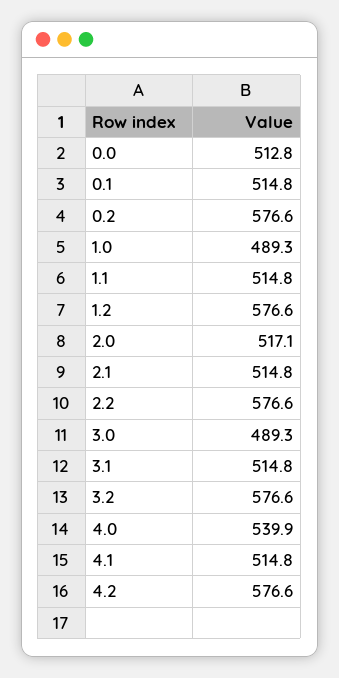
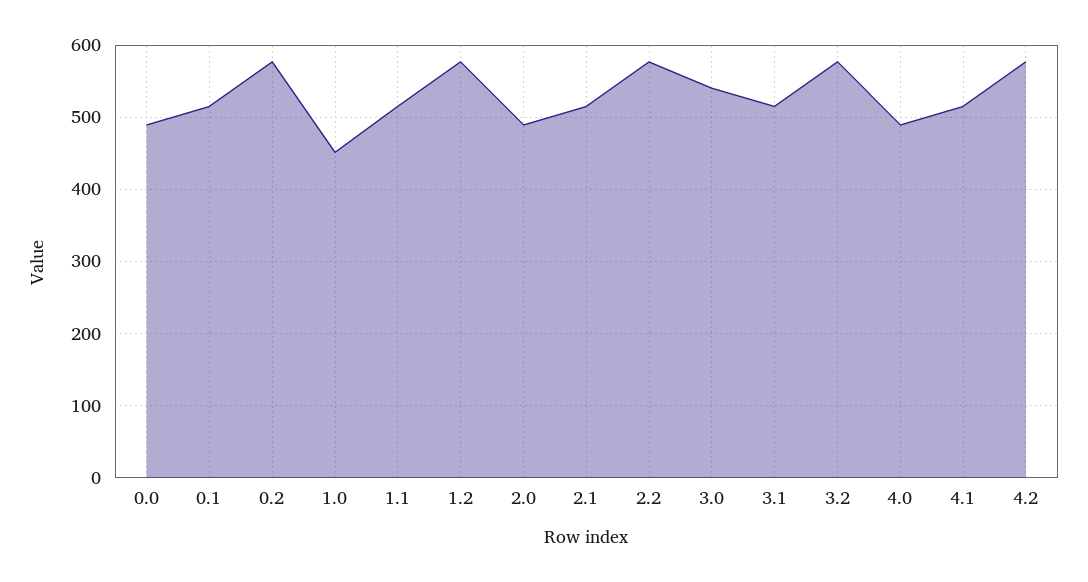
  {
-   "0.0": 512.8,
+   "0.0": 490,
    "0.1": 514.8,
    "0.2": 576.6,
-   "1.0": 489.3,
+   "1.0": 450,
    "1.1": 514.8,
    "1.2": 576.6,
-   "2.0": 517.1,
+   "2.0": 490,
    "2.1": 514.8,
    "2.2": 576.6,
-   "3.0": 489.3,
+   "3.0": 540,
    "3.1": 514.8,
    "3.2": 576.6,
-   "4.0": 539.9,
+   "4.0": 490,
    "4.1": 514.8,
    "4.2": 576.6
  }

